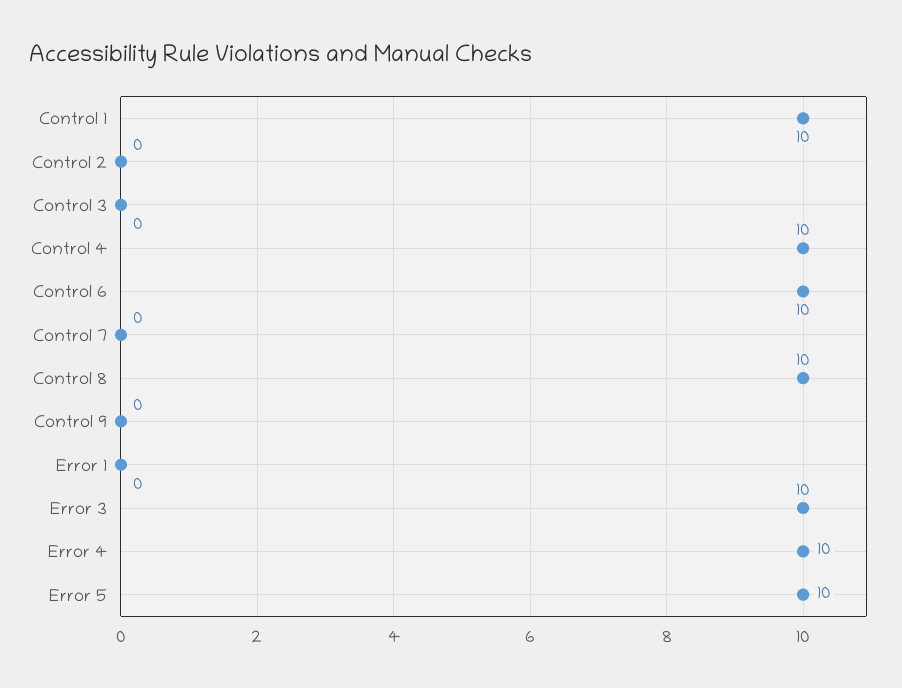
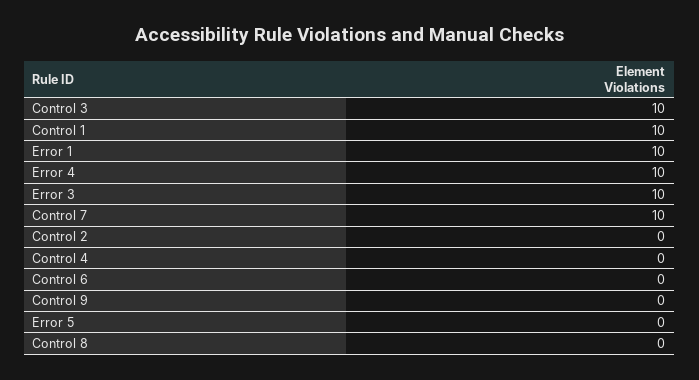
  {
    "Control 1": 10,
    "Control 2": 0,
-   "Control 3": 0,
+   "Control 3": 10,
-   "Control 4": 10,
+   "Control 4": 0,
-   "Control 6": 10,
+   "Control 6": 0,
-   "Control 7": 0,
+   "Control 7": 10,
-   "Control 8": 10,
+   "Control 8": 0,
    "Control 9": 0,
-   "Error 1": 0,
+   "Error 1": 10,
    "Error 3": 10,
    "Error 4": 10,
-   "Error 5": 10
+   "Error 5": 0
  }

